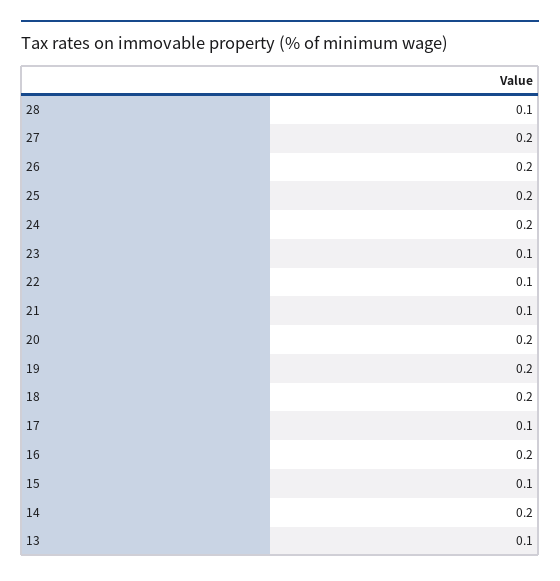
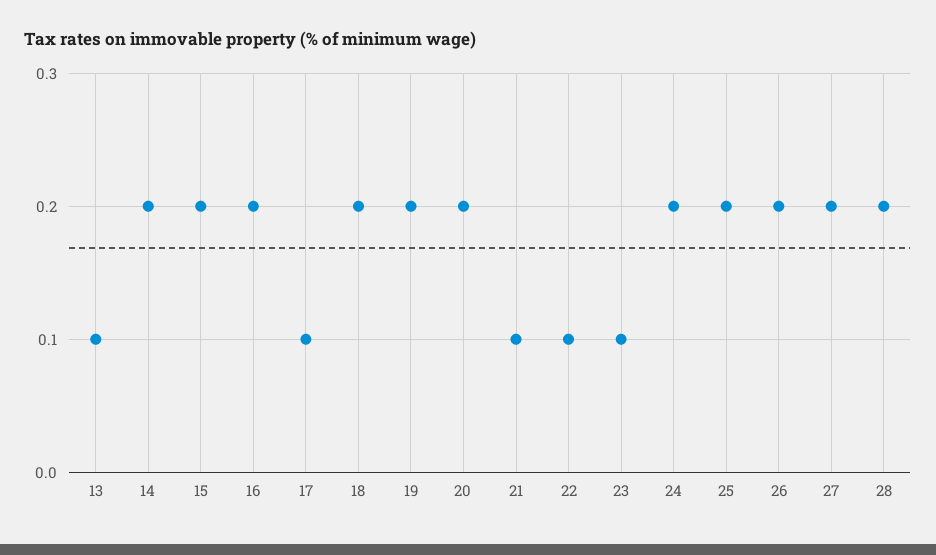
  {
-   "28": 0.1,
+   "28": 0.2,
    "27": 0.2,
    "26": 0.2,
    "25": 0.2,
    "24": 0.2,
    "23": 0.1,
    "22": 0.1,
    "21": 0.1,
    "20": 0.2,
    "19": 0.2,
    "18": 0.2,
    "17": 0.1,
    "16": 0.2,
-   "15": 0.1,
+   "15": 0.2,
    "14": 0.2,
    "13": 0.1
  }

